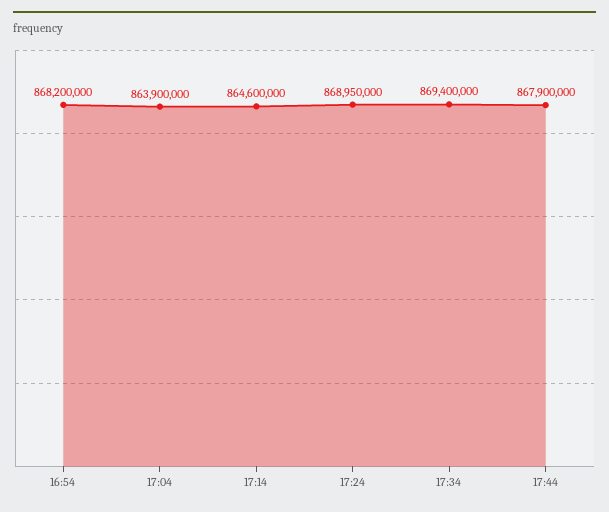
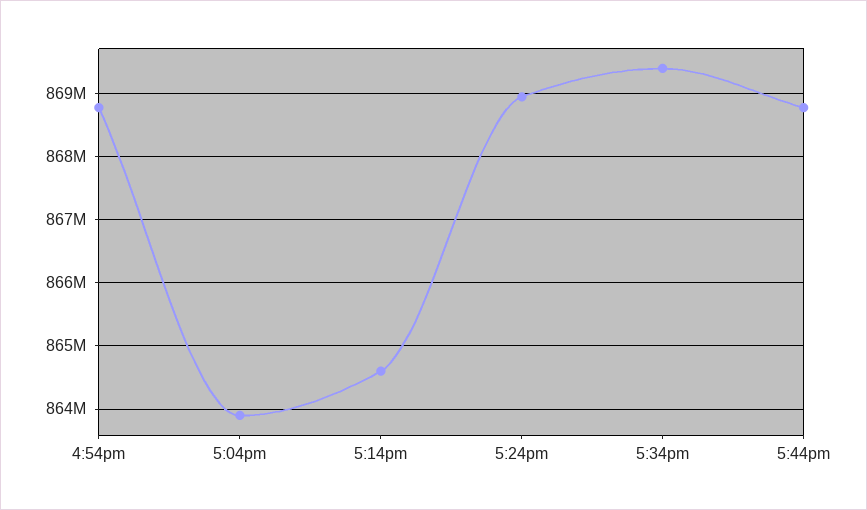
  {
-   "16:54": 868200000,
+   "16:54": 868800000,
    "17:04": 863900000,
    "17:14": 864600000,
    "17:24": 868950000,
    "17:34": 869400000,
-   "17:44": 867900000
+   "17:44": 868800000
  }

